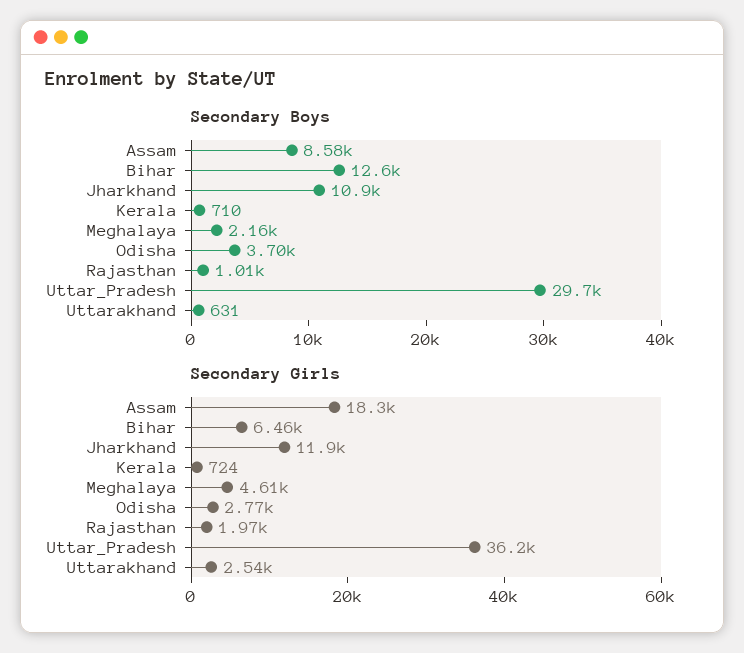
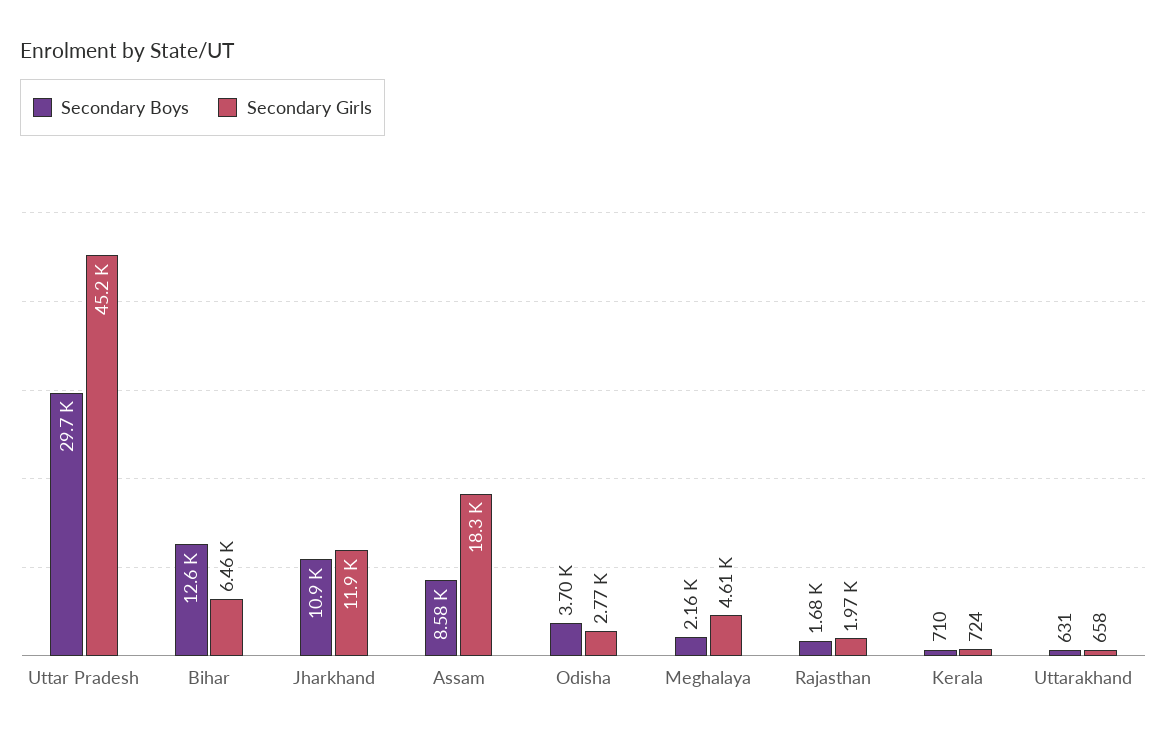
  {
    "Secondary Boys": {
      "Assam": 8580,
      "Bihar": 12600,
      "Jharkhand": 10900,
      "Kerala": 710,
      "Meghalaya": 2160,
      "Odisha": 3700,
-     "Rajasthan": 1010,
+     "Rajasthan": 1680,
      "Uttar_Pradesh": 29700,
      "Uttarakhand": 631
    },
    "Secondary Girls": {
      "Assam": 18300,
      "Bihar": 6460,
      "Jharkhand": 11900,
      "Kerala": 724,
      "Meghalaya": 4610,
      "Odisha": 2770,
      "Rajasthan": 1970,
-     "Uttar_Pradesh": 36200,
+     "Uttar_Pradesh": 45200,
-     "Uttarakhand": 2540
+     "Uttarakhand": 658
    }
  }

